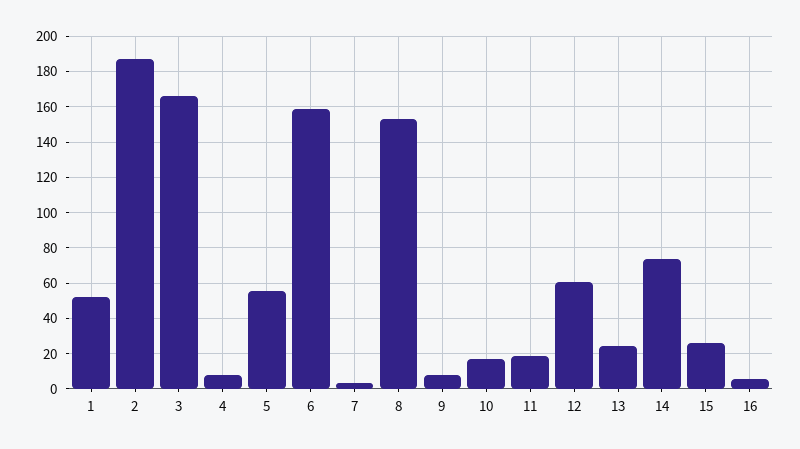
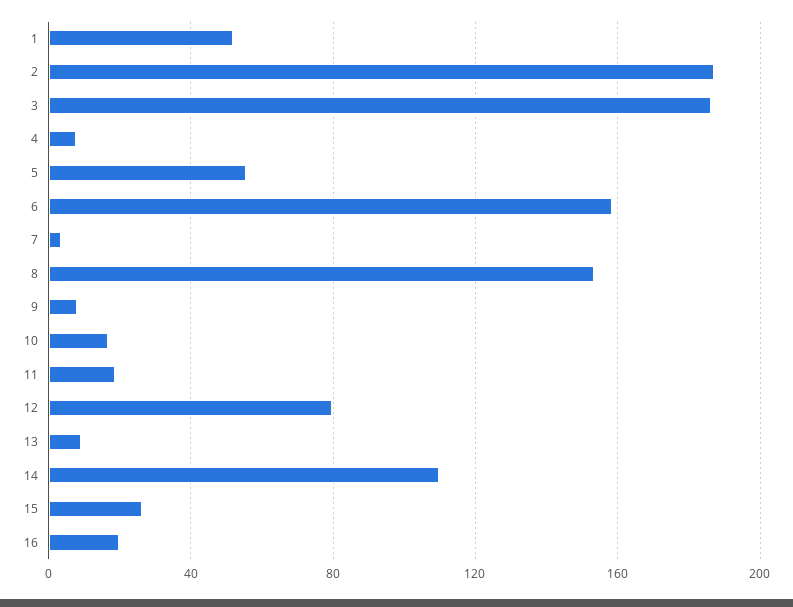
  {
    "1": 50,
    "2": 185,
-   "3": 165,
+   "3": 185,
    "4": 10,
    "5": 55,
    "6": 160,
    "7": 5,
    "8": 155,
    "9": 10,
    "10": 15,
    "11": 20,
-   "12": 60,
+   "12": 80,
-   "13": 25,
+   "13": 10,
-   "14": 75,
+   "14": 110,
    "15": 25,
-   "16": 5
+   "16": 20
  }

